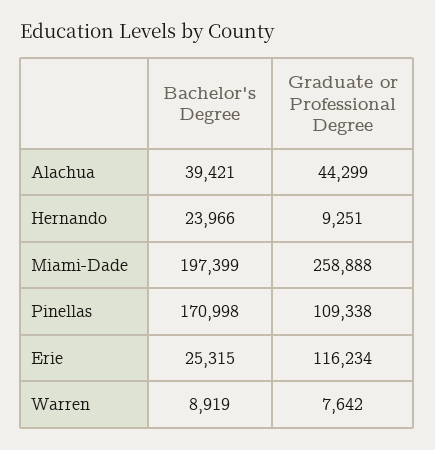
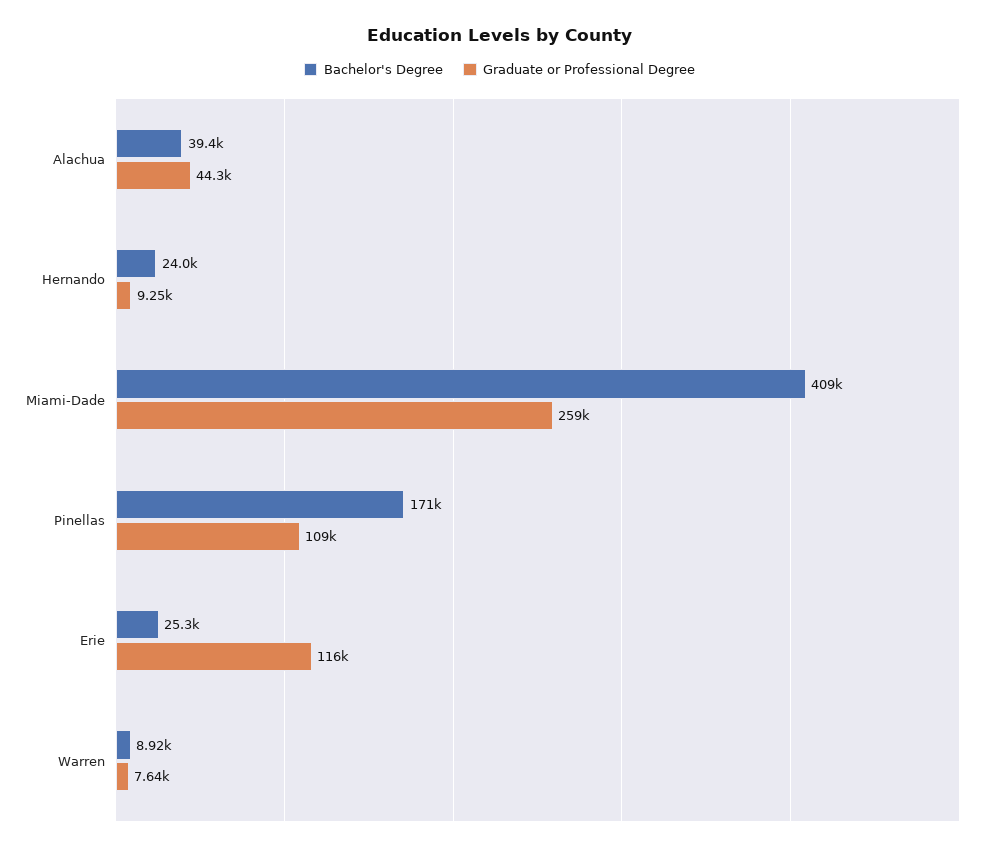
  {
    "Bachelor's Degree": {
      "Alachua": 39421,
      "Hernando": 23966,
-     "Miami-Dade": 197399,
+     "Miami-Dade": 409000,
      "Pinellas": 170998,
      "Erie": 25315,
      "Warren": 8919
    },
    "Graduate or Professional Degree": {
      "Alachua": 44299,
      "Hernando": 9251,
      "Miami-Dade": 258888,
      "Pinellas": 109338,
      "Erie": 116234,
      "Warren": 7642
    }
  }

